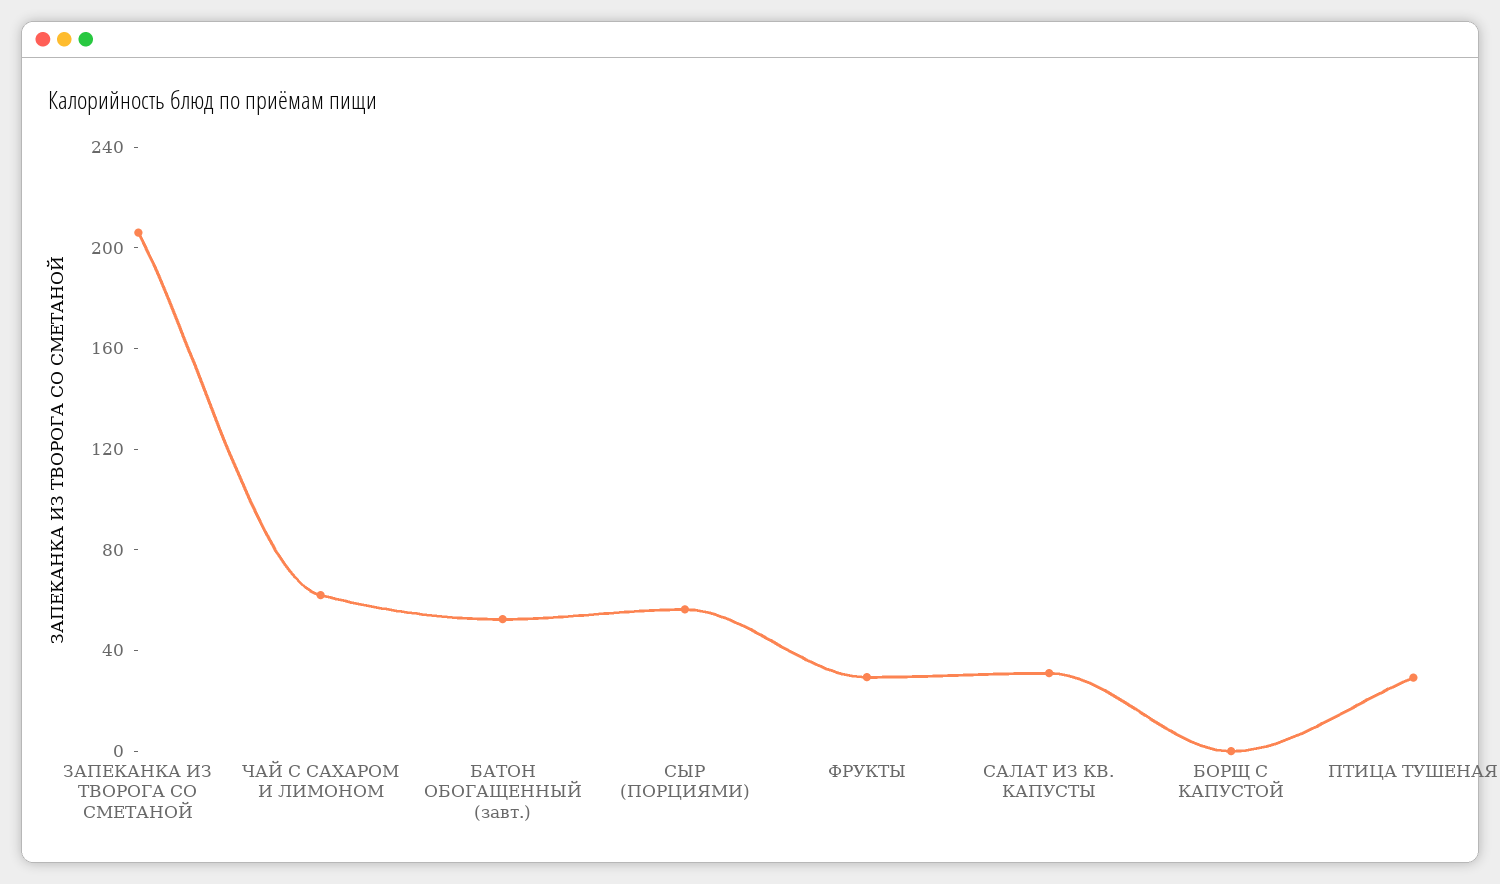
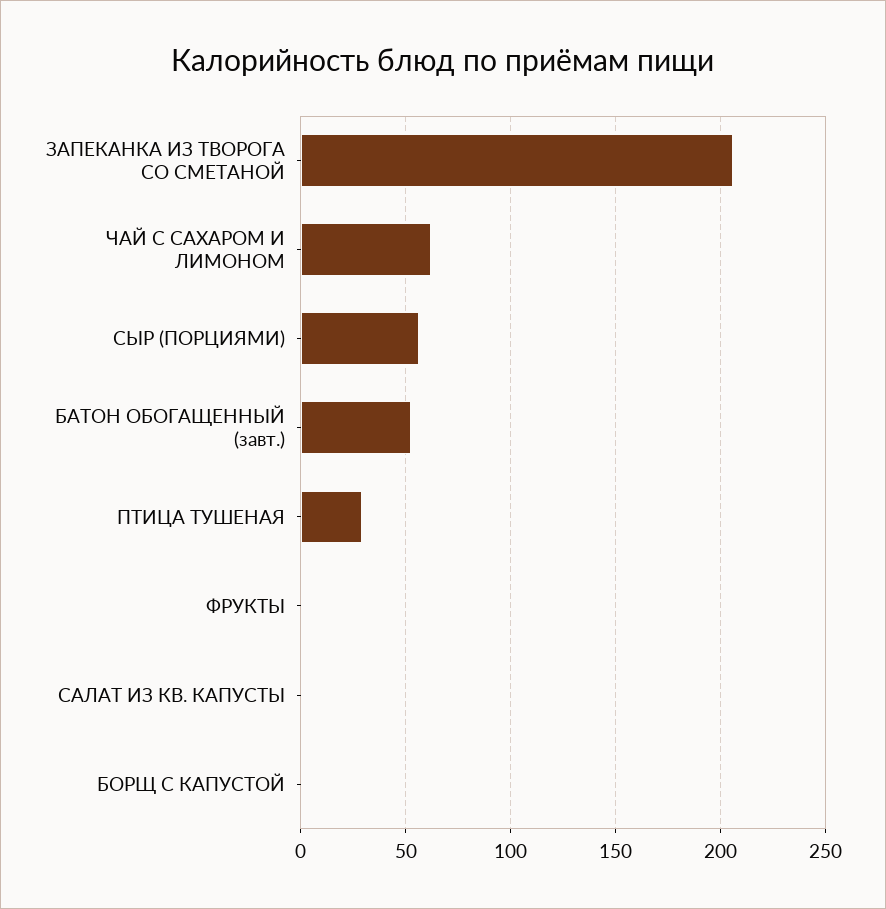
  {
    "ЗАПЕКАНКА ИЗ ТВОРОГА СО СМЕТАНОЙ": 205,
    "ЧАЙ С САХАРОМ И ЛИМОНОМ": 60,
    "БАТОН ОБОГАЩЕННЫЙ (завт.)": 50,
    "СЫР (ПОРЦИЯМИ)": 55,
-   "ФРУКТЫ": 30,
+   "ФРУКТЫ": 0,
-   "САЛАТ ИЗ КВ. КАПУСТЫ": 30,
+   "САЛАТ ИЗ КВ. КАПУСТЫ": 0,
    "БОРЩ С КАПУСТОЙ": 0,
    "ПТИЦА ТУШЕНАЯ": 30
  }

